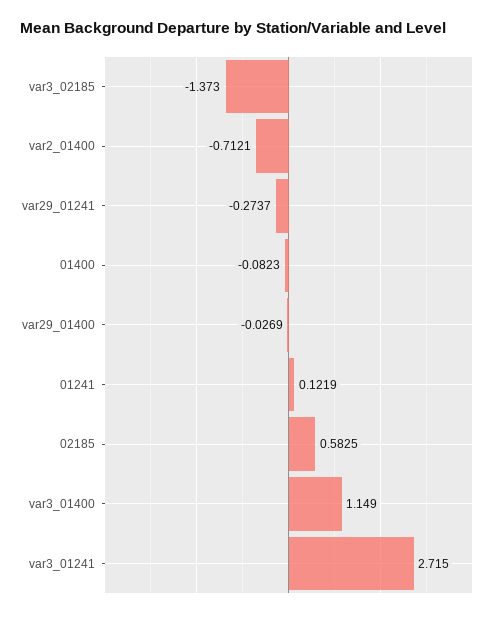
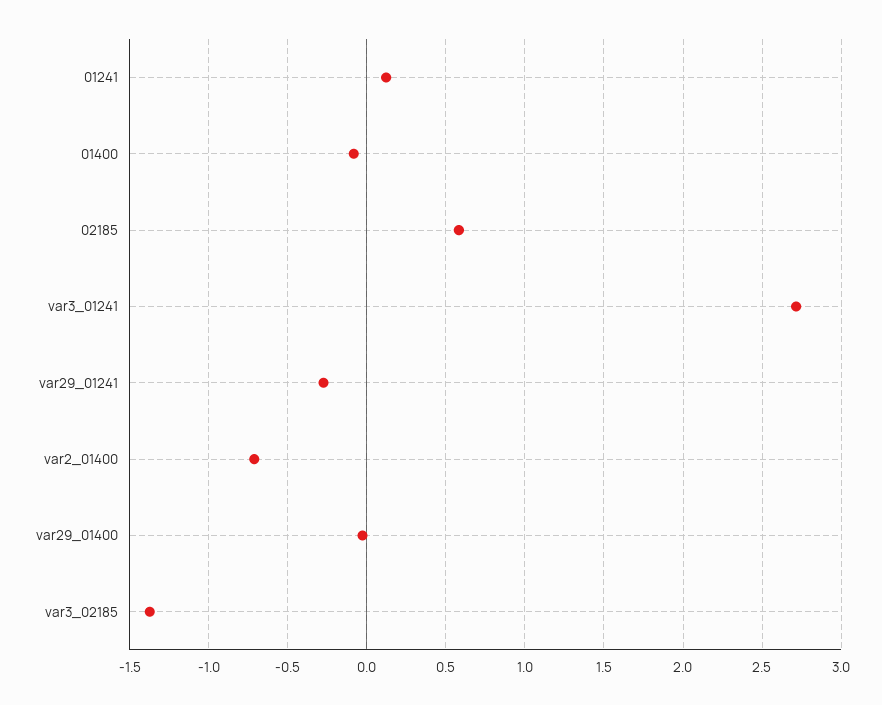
  {
    "var3_02185": -1.373,
    "var2_01400": -0.7121,
    "var29_01241": -0.2737,
    "01400": -0.0823,
    "var29_01400": -0.0269,
    "01241": 0.1219,
    "02185": 0.5825,
-   "var3_01400": 1.149,
    "var3_01241": 2.715
  }

